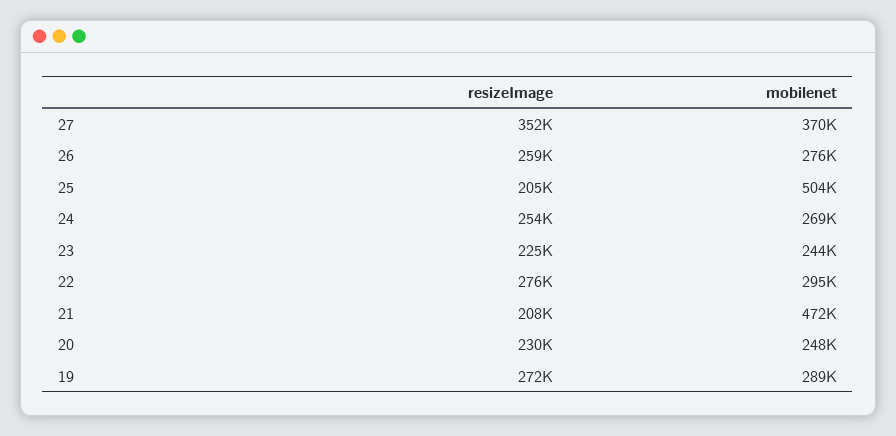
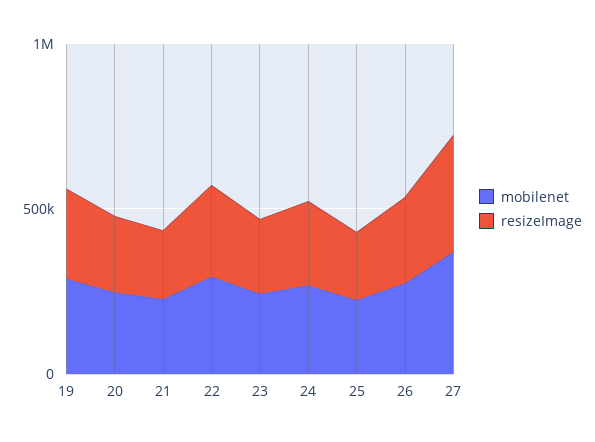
  {
    "resizeImage": {
      "27": 352000,
      "26": 259000,
      "25": 205000,
      "24": 254000,
      "23": 225000,
      "22": 276000,
      "21": 208000,
      "20": 230000,
      "19": 272000
    },
    "mobilenet": {
      "27": 370000,
      "26": 276000,
-     "25": 504000,
+     "25": 200000,
      "24": 269000,
      "23": 244000,
      "22": 295000,
-     "21": 472000,
+     "21": 200000,
      "20": 248000,
      "19": 289000
    }
  }

